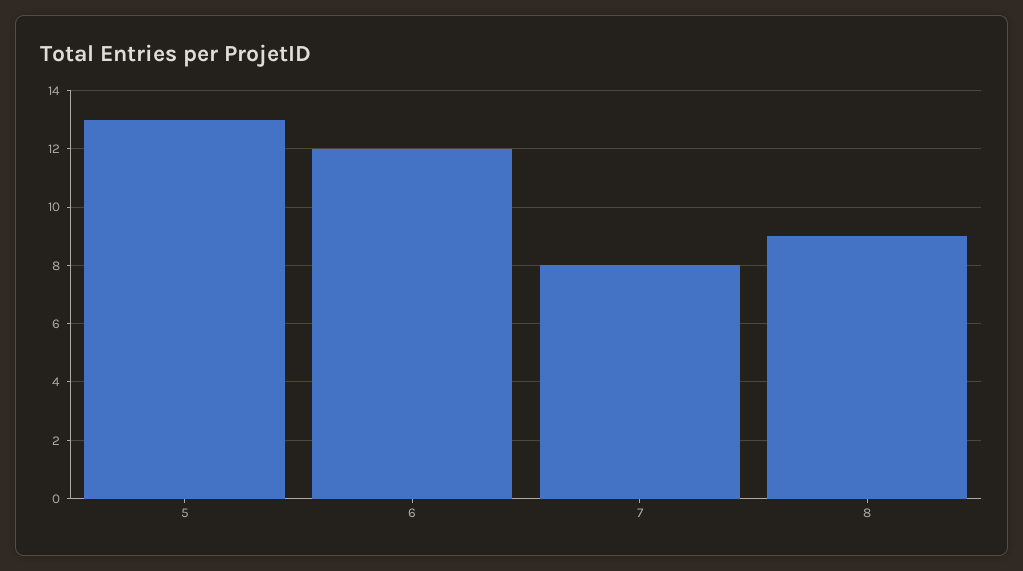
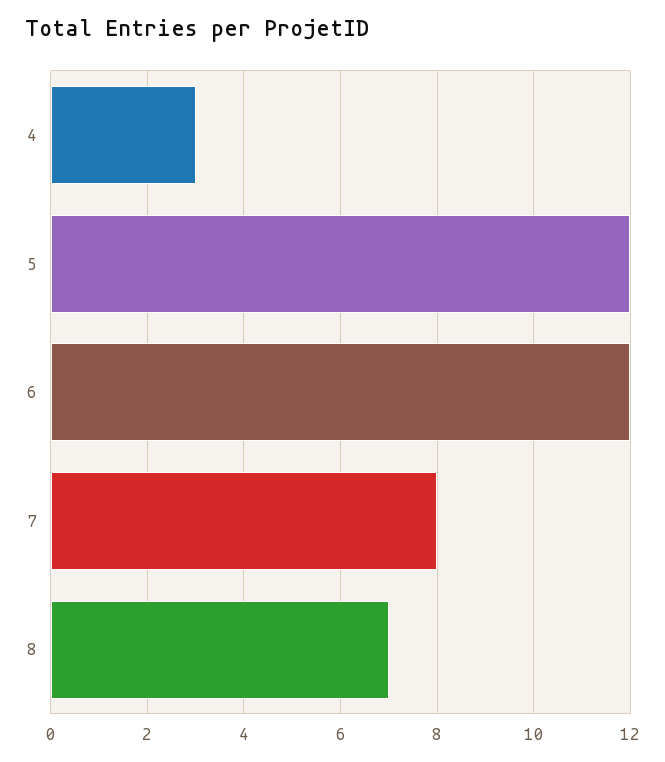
  {
-   "5": 13,
+   "5": 12,
    "6": 12,
    "7": 8,
-   "8": 9
+   "8": 7,
+   "4": 3
  }

